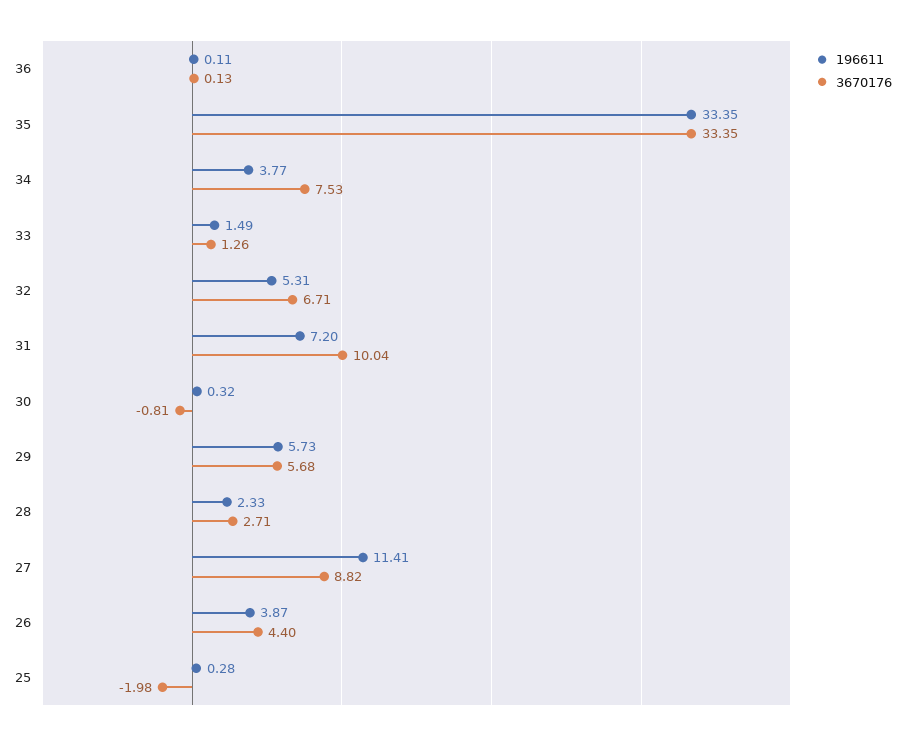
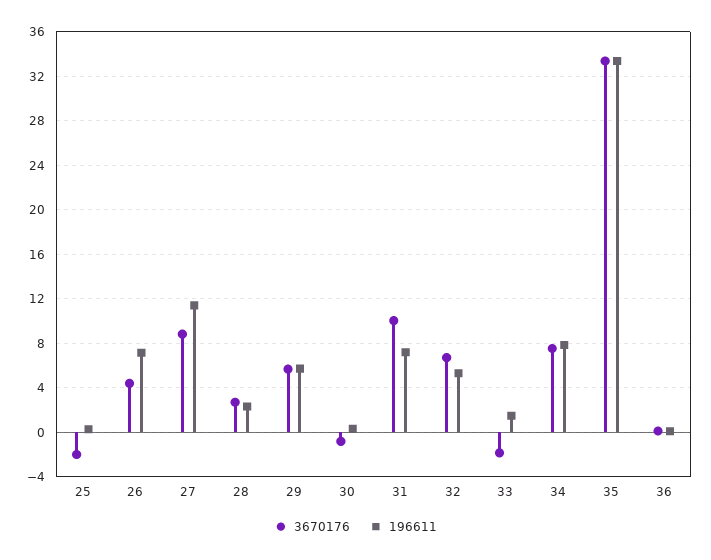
  {
    "196611": {
      "36": 0.11,
      "35": 33.35,
-     "34": 3.77,
+     "34": 8,
      "33": 1.49,
      "32": 5.31,
      "31": 7.2,
      "30": 0.32,
      "29": 5.73,
      "28": 2.33,
      "27": 11.41,
-     "26": 3.87,
+     "26": 7,
      "25": 0.28
    },
    "3670176": {
      "36": 0.13,
      "35": 33.35,
      "34": 7.53,
-     "33": 1.26,
+     "33": -2,
      "32": 6.71,
      "31": 10.04,
      "30": -0.81,
      "29": 5.68,
      "28": 2.71,
      "27": 8.82,
      "26": 4.4,
      "25": -1.98
    }
  }

